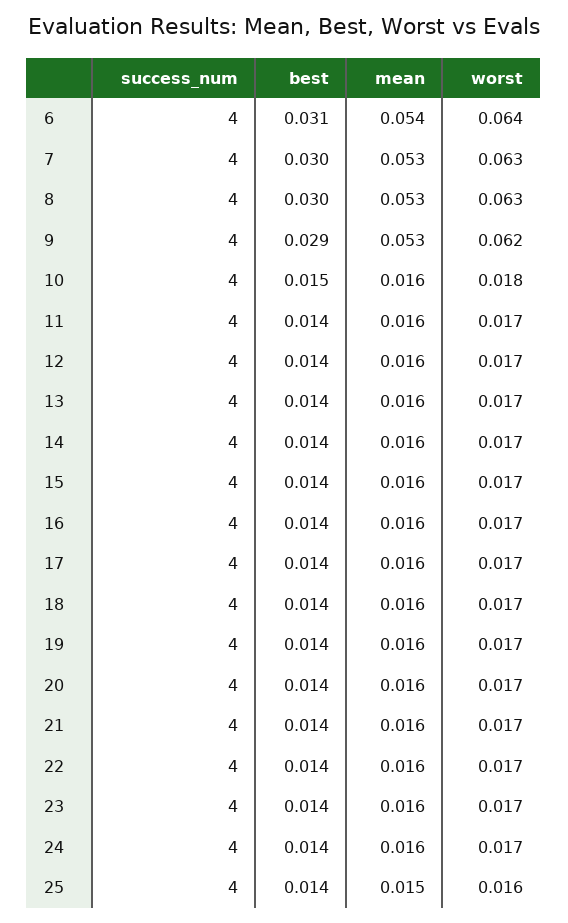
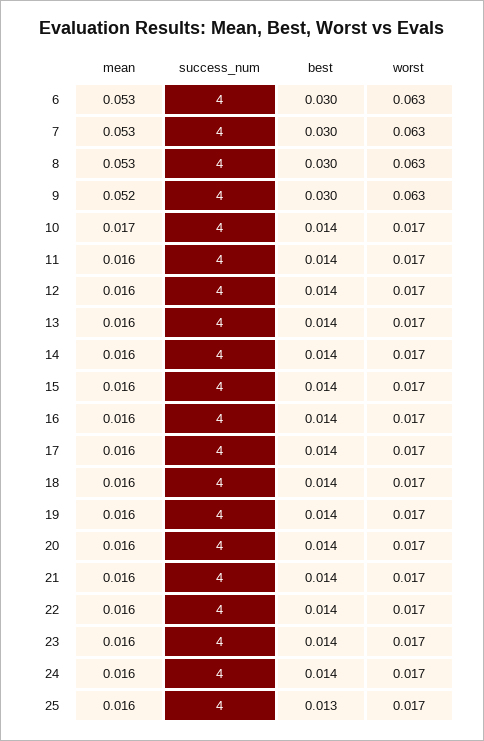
  {
    "success_num": {
      "6": 4,
      "7": 4,
      "8": 4,
      "9": 4,
      "10": 4,
      "11": 4,
      "12": 4,
      "13": 4,
      "14": 4,
      "15": 4,
      "16": 4,
      "17": 4,
      "18": 4,
      "19": 4,
      "20": 4,
      "21": 4,
      "22": 4,
      "23": 4,
      "24": 4,
      "25": 4
    },
    "best": {
-     "6": 0.031,
+     "6": 0.03,
      "7": 0.03,
      "8": 0.03,
-     "9": 0.029,
+     "9": 0.03,
-     "10": 0.015,
+     "10": 0.014,
      "11": 0.014,
      "12": 0.014,
      "13": 0.014,
      "14": 0.014,
      "15": 0.014,
      "16": 0.014,
      "17": 0.014,
      "18": 0.014,
      "19": 0.014,
      "20": 0.014,
      "21": 0.014,
      "22": 0.014,
      "23": 0.014,
      "24": 0.014,
-     "25": 0.014
+     "25": 0.013
    },
    "mean": {
-     "6": 0.054,
+     "6": 0.053,
      "7": 0.053,
      "8": 0.053,
-     "9": 0.053,
+     "9": 0.052,
-     "10": 0.016,
+     "10": 0.017,
      "11": 0.016,
      "12": 0.016,
      "13": 0.016,
      "14": 0.016,
      "15": 0.016,
      "16": 0.016,
      "17": 0.016,
      "18": 0.016,
      "19": 0.016,
      "20": 0.016,
      "21": 0.016,
      "22": 0.016,
      "23": 0.016,
      "24": 0.016,
-     "25": 0.015
+     "25": 0.016
    },
    "worst": {
-     "6": 0.064,
+     "6": 0.063,
      "7": 0.063,
      "8": 0.063,
-     "9": 0.062,
+     "9": 0.063,
-     "10": 0.018,
+     "10": 0.017,
      "11": 0.017,
      "12": 0.017,
      "13": 0.017,
      "14": 0.017,
      "15": 0.017,
      "16": 0.017,
      "17": 0.017,
      "18": 0.017,
      "19": 0.017,
      "20": 0.017,
      "21": 0.017,
      "22": 0.017,
      "23": 0.017,
      "24": 0.017,
-     "25": 0.016
+     "25": 0.017
    }
  }

